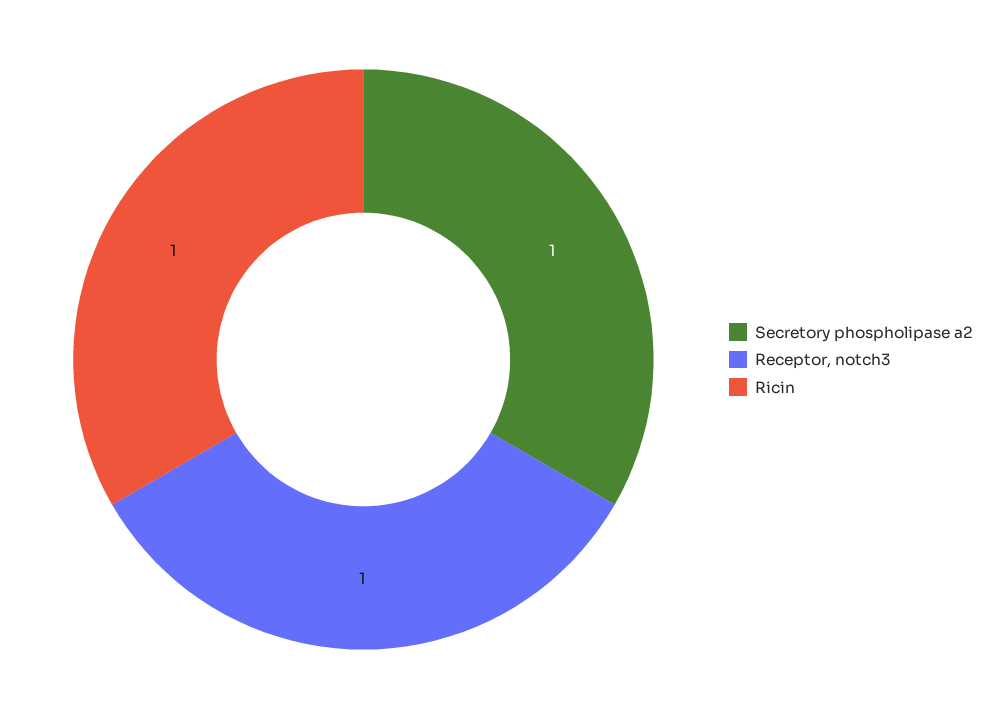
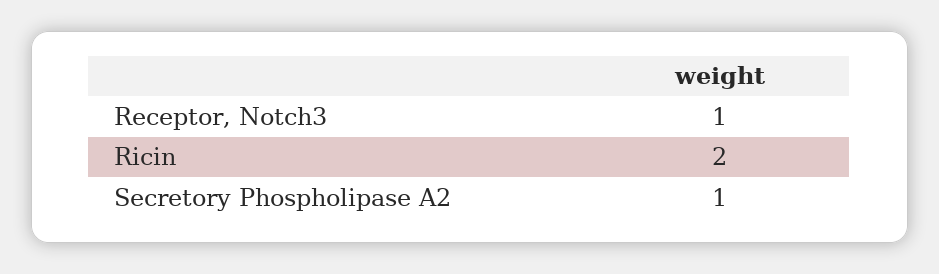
  {
    "Secretory phospholipase a2": 1,
    "Receptor, notch3": 1,
-   "Ricin": 1
+   "Ricin": 2
  }

